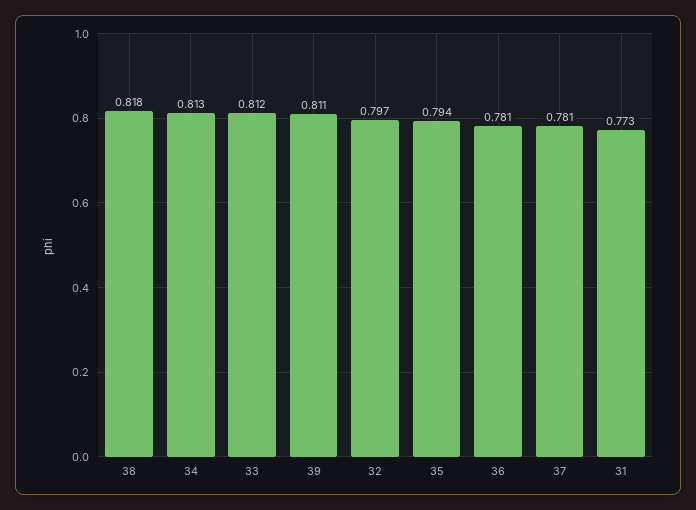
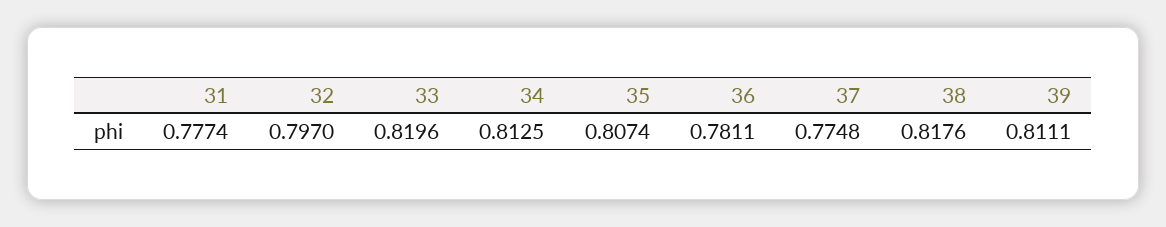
  {
    "38": 0.8176,
    "34": 0.8125,
-   "33": 0.812,
+   "33": 0.8196,
    "39": 0.8111,
    "32": 0.797,
-   "35": 0.794,
+   "35": 0.8074,
    "36": 0.7811,
-   "37": 0.781,
+   "37": 0.7748,
-   "31": 0.773
+   "31": 0.7774
  }

